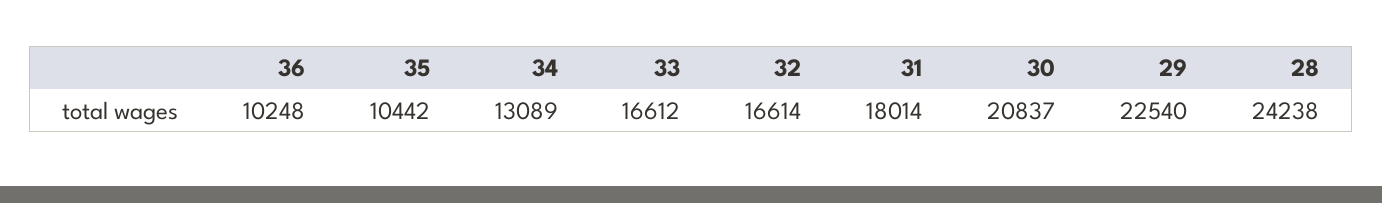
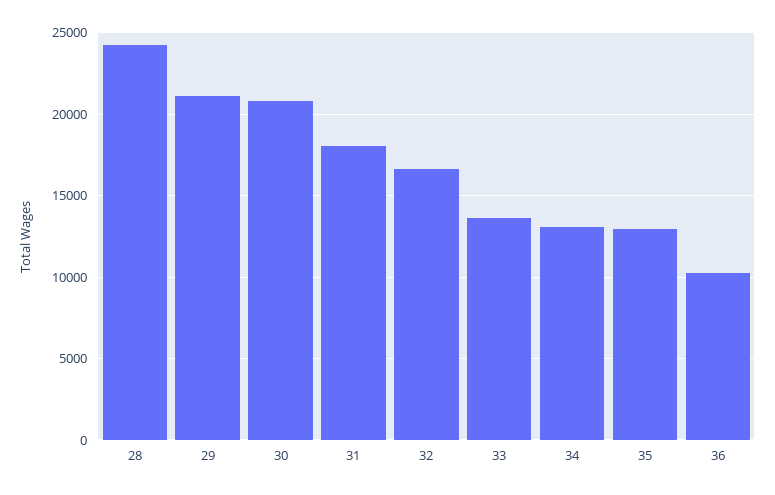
  {
    "36": 10248,
-   "35": 10442,
+   "35": 13000,
    "34": 13089,
-   "33": 16612,
+   "33": 13500,
    "32": 16614,
    "31": 18014,
    "30": 20837,
-   "29": 22540,
+   "29": 21000,
    "28": 24238
  }

